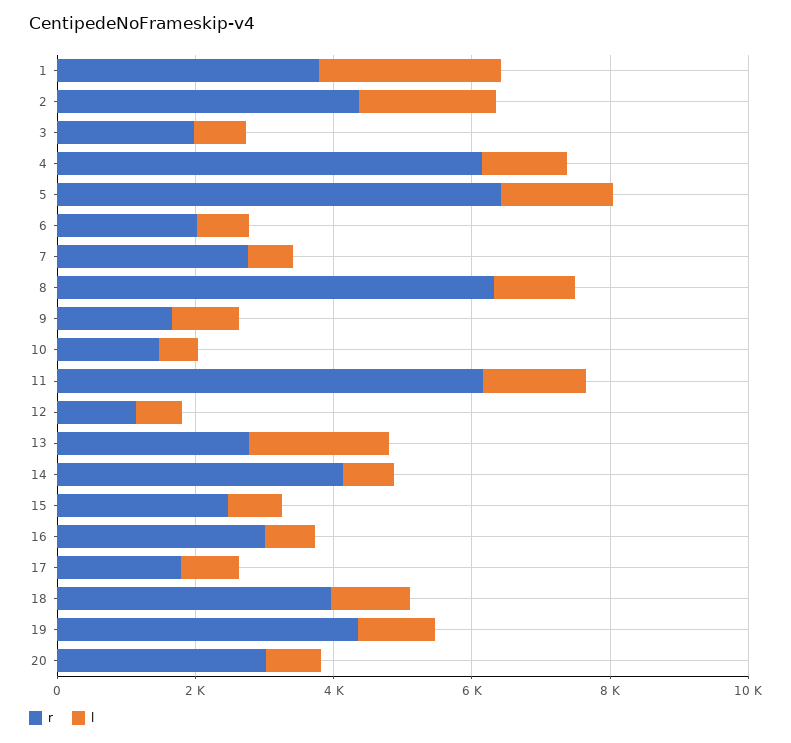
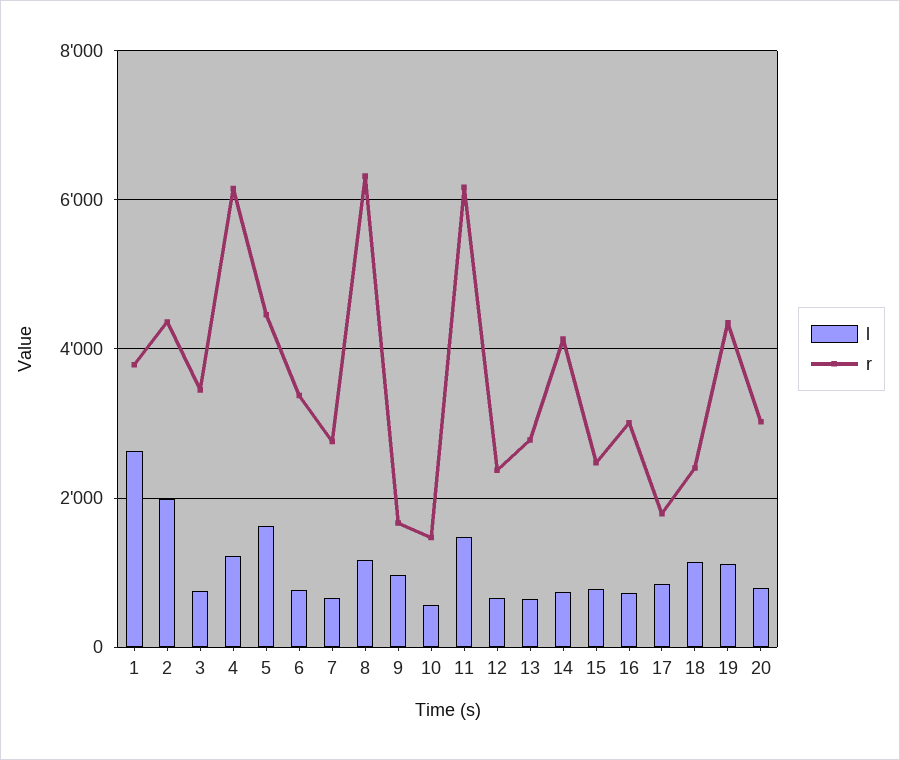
  {
    "r": {
      "1": 3800,
      "2": 4400,
-     "3": 2000,
+     "3": 3400,
      "4": 6200,
-     "5": 6500,
+     "5": 4400,
-     "6": 2000,
+     "6": 3400,
      "7": 2800,
      "8": 6400,
      "9": 1600,
      "10": 1400,
      "11": 6200,
-     "12": 1000,
+     "12": 2400,
      "13": 2800,
      "14": 4200,
      "15": 2400,
      "16": 3000,
      "17": 1800,
-     "18": 4000,
+     "18": 2400,
      "19": 4400,
      "20": 3000
    },
    "l": {
      "1": 2600,
      "2": 2000,
      "3": 800,
      "4": 1200,
      "5": 1600,
      "6": 800,
      "7": 600,
      "8": 1200,
      "9": 1000,
      "10": 600,
      "11": 1400,
      "12": 600,
-     "13": 2000,
+     "13": 600,
      "14": 800,
      "15": 800,
      "16": 800,
      "17": 800,
      "18": 1200,
      "19": 1200,
      "20": 800
    }
  }

